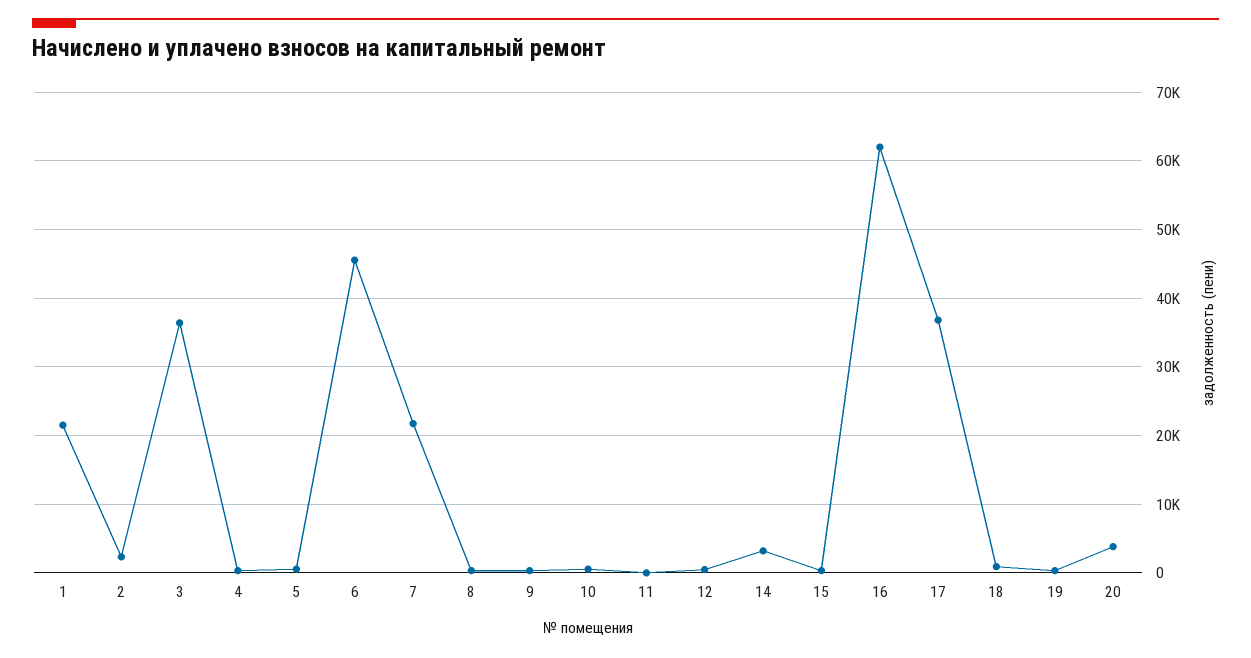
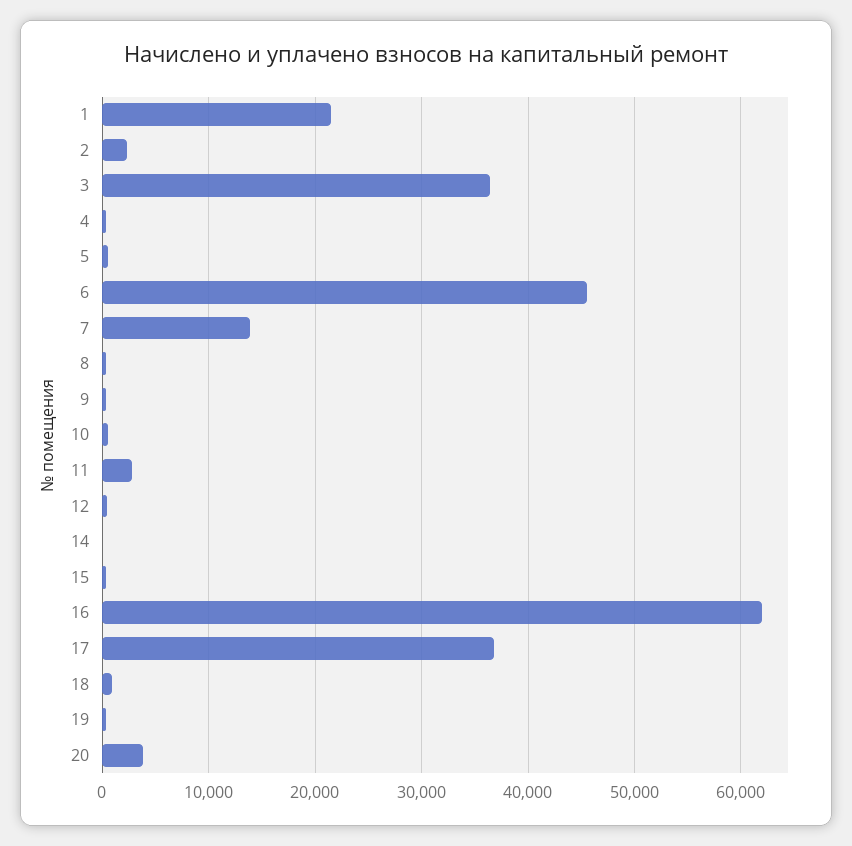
  {
    "1": 21000,
    "2": 2000,
    "3": 36000,
    "4": 0,
    "5": 1000,
    "6": 46000,
-   "7": 22000,
+   "7": 14000,
    "8": 0,
    "9": 0,
    "10": 1000,
-   "11": 0,
+   "11": 3000,
    "12": 0,
-   "14": 3000,
+   "14": 0,
    "15": 0,
    "16": 62000,
    "17": 37000,
    "18": 1000,
    "19": 0,
    "20": 4000
  }

